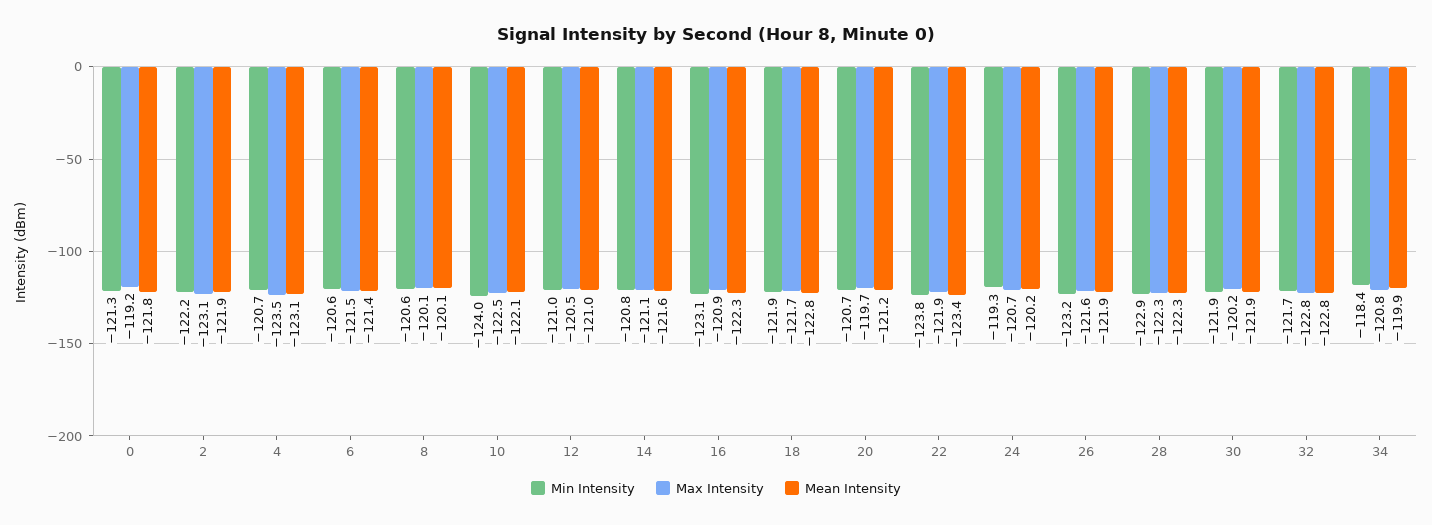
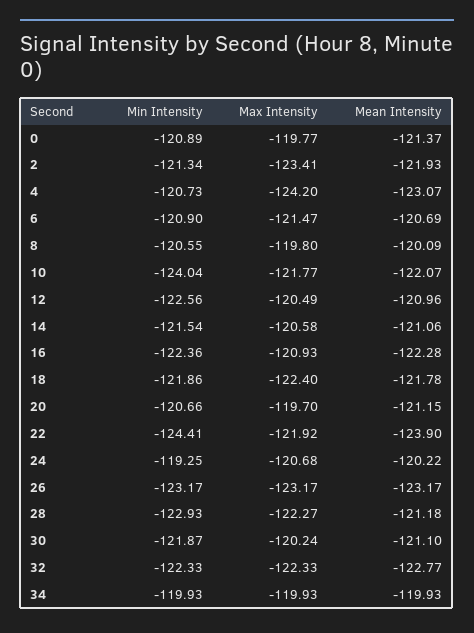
  {
    "Min Intensity": {
-     "0": -121.3,
+     "0": -120.89,
-     "2": -122.2,
+     "2": -121.34,
      "4": -120.73,
-     "6": -120.6,
+     "6": -120.9,
      "8": -120.55,
      "10": -124.04,
-     "12": -121,
+     "12": -122.56,
-     "14": -120.8,
+     "14": -121.54,
-     "16": -123.1,
+     "16": -122.36,
      "18": -121.86,
      "20": -120.66,
-     "22": -123.8,
+     "22": -124.41,
      "24": -119.25,
      "26": -123.17,
      "28": -122.93,
      "30": -121.87,
-     "32": -121.7,
+     "32": -122.33,
-     "34": -118.4
+     "34": -119.93
    },
    "Max Intensity": {
-     "0": -119.2,
+     "0": -119.77,
-     "2": -123.1,
+     "2": -123.41,
-     "4": -123.5,
+     "4": -124.2,
      "6": -121.47,
-     "8": -120.1,
+     "8": -119.8,
-     "10": -122.5,
+     "10": -121.77,
      "12": -120.49,
-     "14": -121.1,
+     "14": -120.58,
      "16": -120.93,
-     "18": -121.7,
+     "18": -122.4,
      "20": -119.7,
      "22": -121.92,
      "24": -120.68,
-     "26": -121.6,
+     "26": -123.17,
      "28": -122.27,
      "30": -120.24,
-     "32": -122.8,
+     "32": -122.33,
-     "34": -120.8
+     "34": -119.93
    },
    "Mean Intensity": {
-     "0": -121.8,
+     "0": -121.37,
      "2": -121.93,
      "4": -123.07,
-     "6": -121.4,
+     "6": -120.69,
      "8": -120.09,
      "10": -122.07,
      "12": -120.96,
-     "14": -121.6,
+     "14": -121.06,
      "16": -122.28,
-     "18": -122.8,
+     "18": -121.78,
      "20": -121.15,
-     "22": -123.4,
+     "22": -123.9,
      "24": -120.22,
-     "26": -121.9,
+     "26": -123.17,
-     "28": -122.3,
+     "28": -121.18,
-     "30": -121.9,
+     "30": -121.1,
      "32": -122.77,
      "34": -119.93
    }
  }

